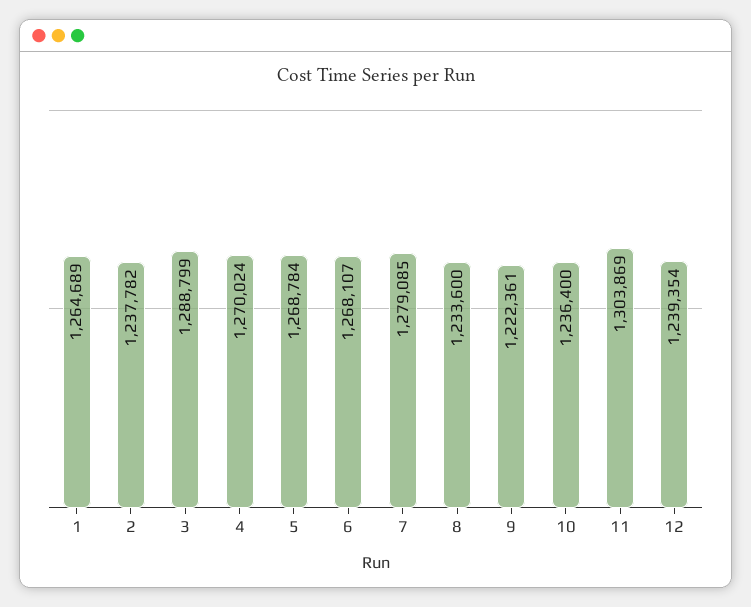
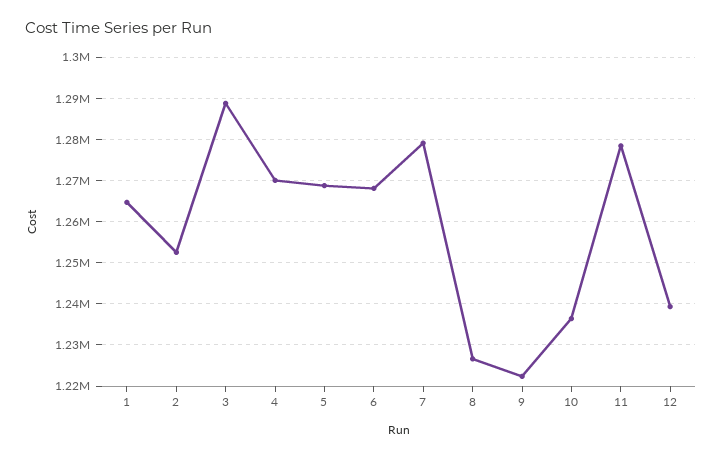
  {
    "1": 1264689,
-   "2": 1237782,
+   "2": 1252000,
    "3": 1288799,
    "4": 1270024,
    "5": 1268784,
    "6": 1268107,
    "7": 1279085,
-   "8": 1233600,
+   "8": 1226000,
    "9": 1222361,
    "10": 1236400,
-   "11": 1303869,
+   "11": 1278000,
    "12": 1239354
  }

